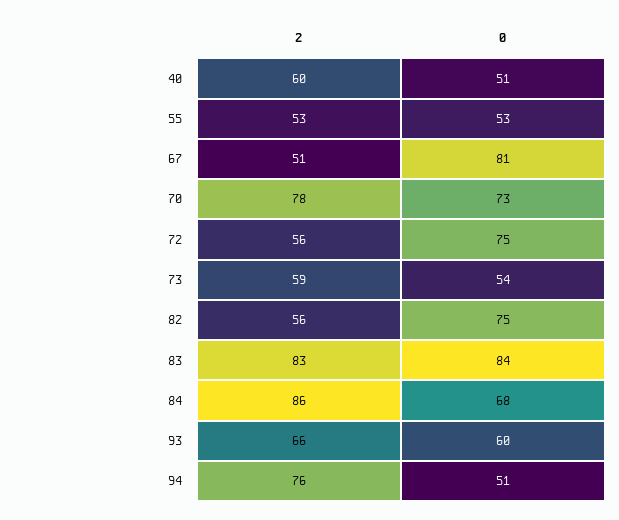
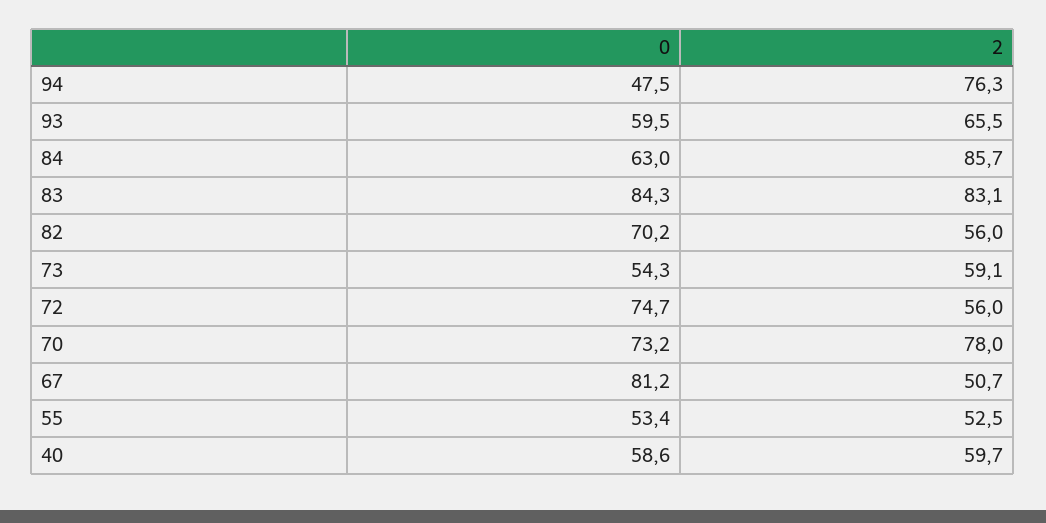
  {
    "2": {
      "40": 59.7,
      "55": 52.5,
      "67": 50.7,
      "70": 78,
      "72": 56,
      "73": 59.1,
      "82": 56,
      "83": 83.1,
      "84": 85.7,
      "93": 65.5,
      "94": 76.3
    },
    "0": {
-     "40": 51,
+     "40": 58.6,
      "55": 53.4,
      "67": 81.2,
      "70": 73.2,
      "72": 74.7,
      "73": 54.3,
-     "82": 75,
+     "82": 70.2,
      "83": 84.3,
-     "84": 68,
+     "84": 63,
      "93": 59.5,
-     "94": 51
+     "94": 47.5
    }
  }

